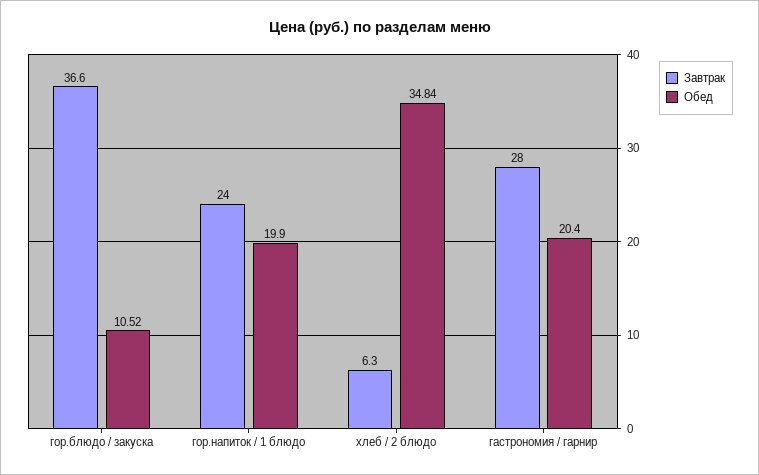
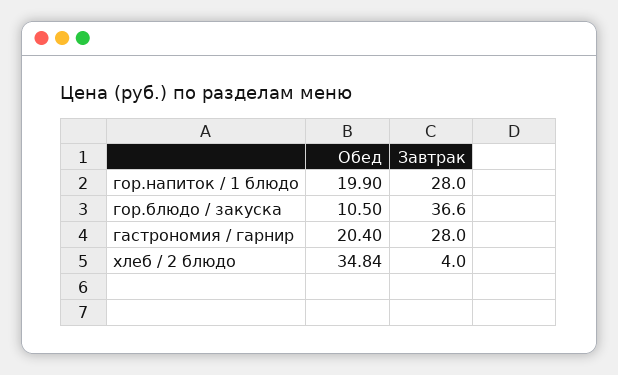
  {
    "Завтрак": {
      "гор.блюдо / закуска": 36.6,
-     "гор.напиток / 1 блюдо": 24,
+     "гор.напиток / 1 блюдо": 28,
-     "хлеб / 2 блюдо": 6.3,
+     "хлеб / 2 блюдо": 4,
      "гастрономия / гарнир": 28
    },
    "Обед": {
-     "гор.блюдо / закуска": 10.52,
+     "гор.блюдо / закуска": 10.5,
      "гор.напиток / 1 блюдо": 19.9,
      "хлеб / 2 блюдо": 34.84,
      "гастрономия / гарнир": 20.4
    }
  }

